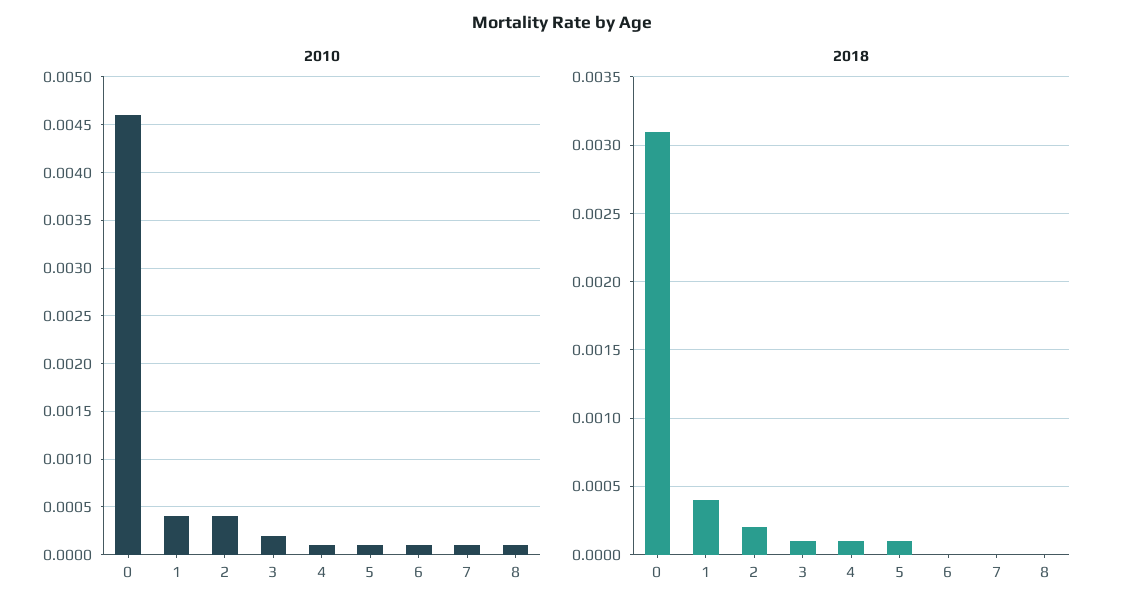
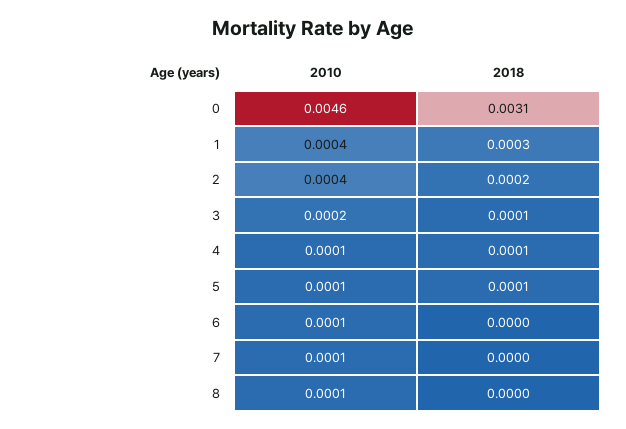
  {
    "2010": {
      "0": 0.0046,
      "1": 0.0004,
      "2": 0.0004,
      "3": 0.0002,
      "4": 0.0001,
      "5": 0.0001,
      "6": 0.0001,
      "7": 0.0001,
      "8": 0.0001
    },
    "2018": {
      "0": 0.0031,
-     "1": 0.0004,
+     "1": 0.0003,
      "2": 0.0002,
      "3": 0.0001,
      "4": 0.0001,
      "5": 0.0001,
      "6": 0,
      "7": 0,
      "8": 0
    }
  }

